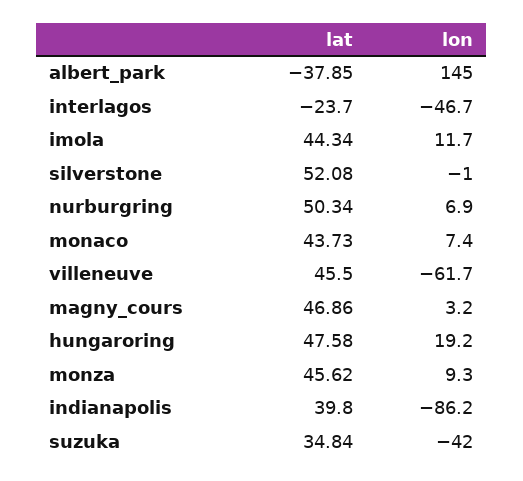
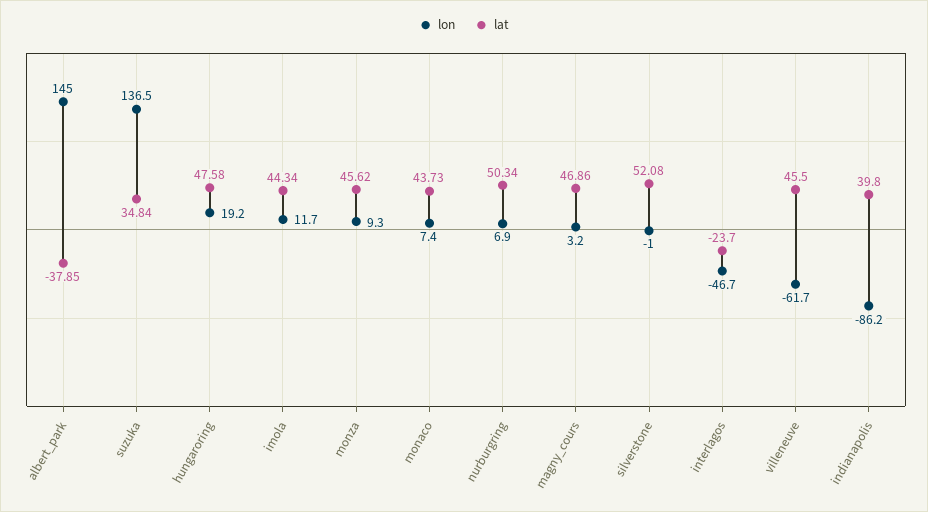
  {
    "lat": {
      "albert_park": -37.85,
      "interlagos": -23.7,
      "imola": 44.34,
      "silverstone": 52.08,
      "nurburgring": 50.34,
      "monaco": 43.73,
      "villeneuve": 45.5,
      "magny_cours": 46.86,
      "hungaroring": 47.58,
      "monza": 45.62,
      "indianapolis": 39.8,
      "suzuka": 34.84
    },
    "lon": {
      "albert_park": 145,
      "interlagos": -46.7,
      "imola": 11.7,
      "silverstone": -1,
      "nurburgring": 6.9,
      "monaco": 7.4,
      "villeneuve": -61.7,
      "magny_cours": 3.2,
      "hungaroring": 19.2,
      "monza": 9.3,
      "indianapolis": -86.2,
-     "suzuka": -42
+     "suzuka": 136.5
    }
  }

